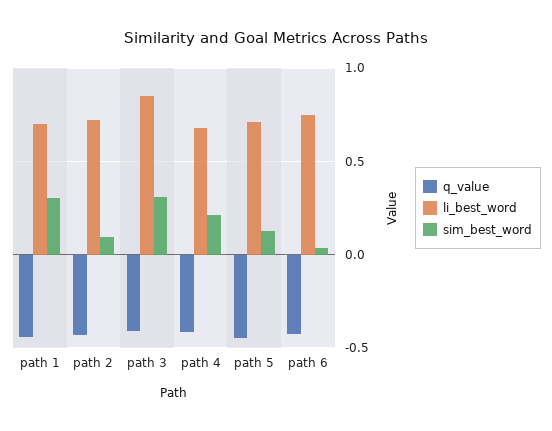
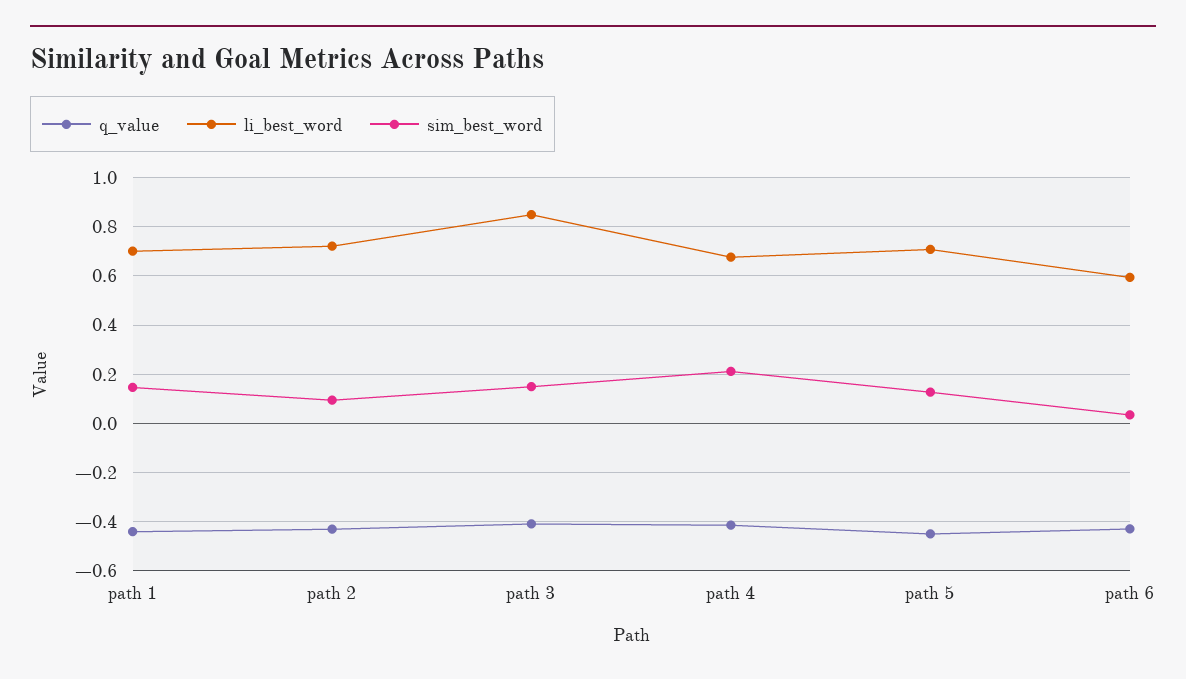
  {
    "q_value": {
      "path 1": -0.45,
      "path 2": -0.425,
      "path 3": -0.4,
      "path 4": -0.425,
      "path 5": -0.45,
      "path 6": -0.425
    },
    "li_best_word": {
      "path 1": 0.7,
      "path 2": 0.725,
      "path 3": 0.85,
      "path 4": 0.675,
      "path 5": 0.7,
-     "path 6": 0.75
+     "path 6": 0.6
    },
    "sim_best_word": {
-     "path 1": 0.3,
+     "path 1": 0.15,
      "path 2": 0.1,
-     "path 3": 0.3,
+     "path 3": 0.15,
      "path 4": 0.2,
      "path 5": 0.125,
      "path 6": 0.025
    }
  }

